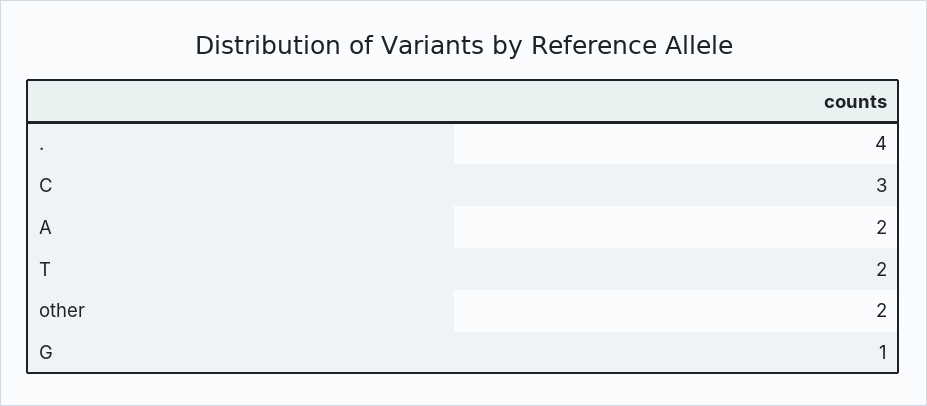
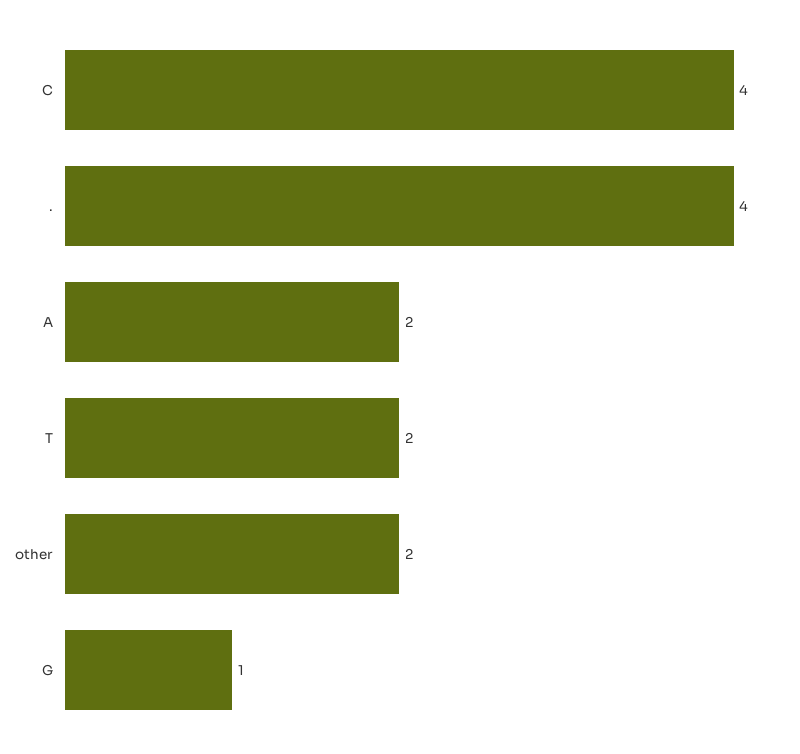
  {
    ".": 4,
-   "C": 3,
+   "C": 4,
    "A": 2,
    "T": 2,
    "other": 2,
    "G": 1
  }

